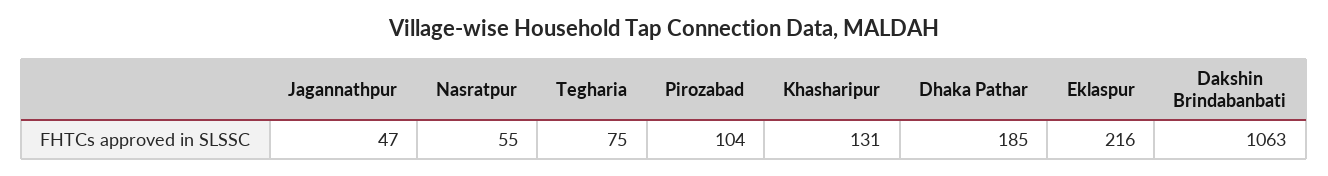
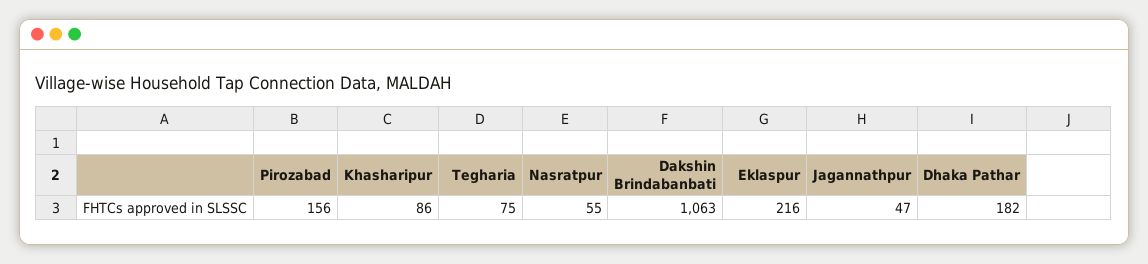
  {
    "Jagannathpur": 47,
    "Nasratpur": 55,
    "Tegharia": 75,
-   "Pirozabad": 104,
+   "Pirozabad": 156,
-   "Khasharipur": 131,
+   "Khasharipur": 86,
-   "Dhaka Pathar": 185,
+   "Dhaka Pathar": 182,
    "Eklaspur": 216,
    "Dakshin Brindabanbati": 1063
  }

